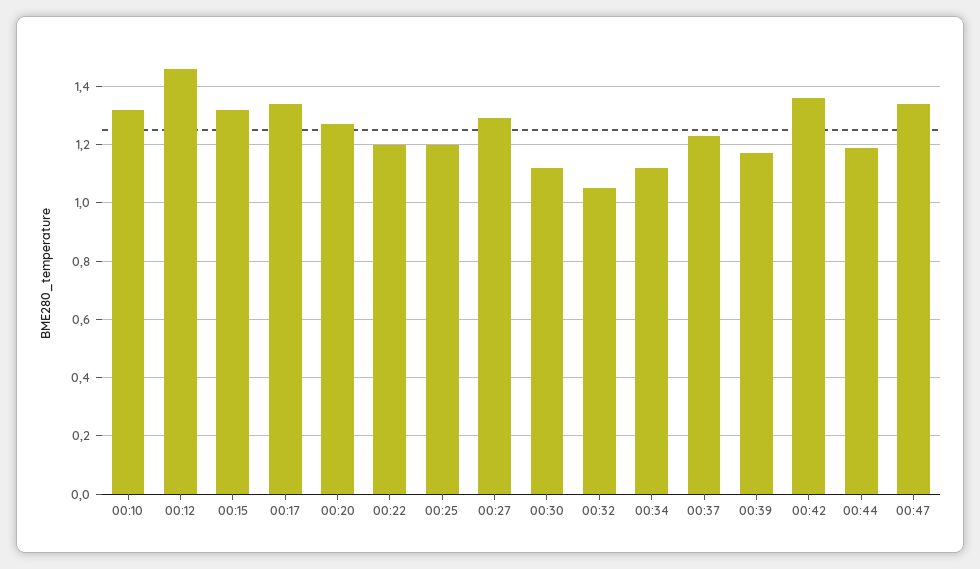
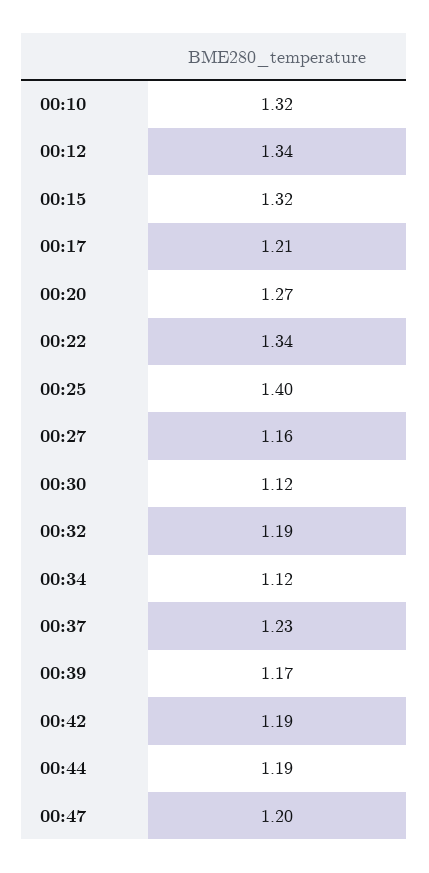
  {
    "00:10": 1.32,
-   "00:12": 1.45,
+   "00:12": 1.34,
    "00:15": 1.32,
-   "00:17": 1.35,
+   "00:17": 1.21,
    "00:20": 1.27,
-   "00:22": 1.2,
+   "00:22": 1.34,
-   "00:25": 1.2,
+   "00:25": 1.4,
-   "00:27": 1.3,
+   "00:27": 1.16,
    "00:30": 1.12,
-   "00:32": 1.05,
+   "00:32": 1.19,
    "00:34": 1.12,
    "00:37": 1.23,
    "00:39": 1.17,
-   "00:42": 1.35,
+   "00:42": 1.19,
    "00:44": 1.19,
-   "00:47": 1.35
+   "00:47": 1.2
  }

